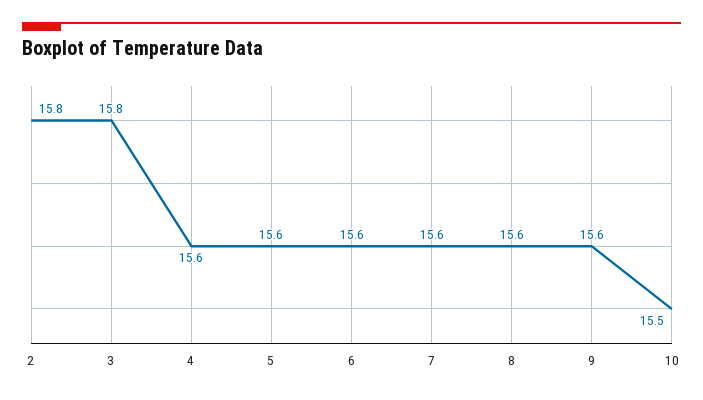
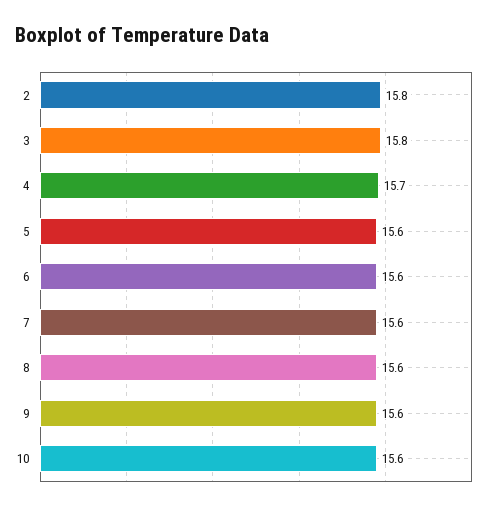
  {
    "2": 15.8,
    "3": 15.8,
-   "4": 15.6,
+   "4": 15.7,
    "5": 15.6,
    "6": 15.6,
    "7": 15.6,
    "8": 15.6,
    "9": 15.6,
-   "10": 15.5
+   "10": 15.6
  }

